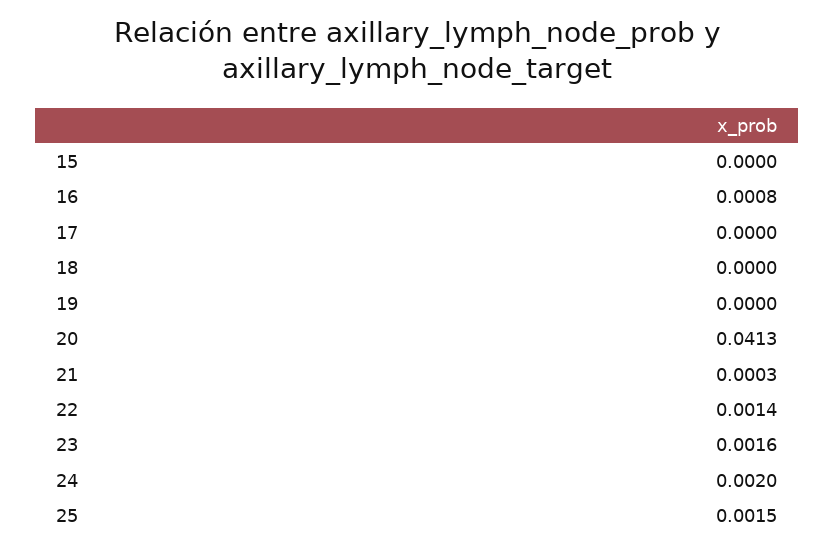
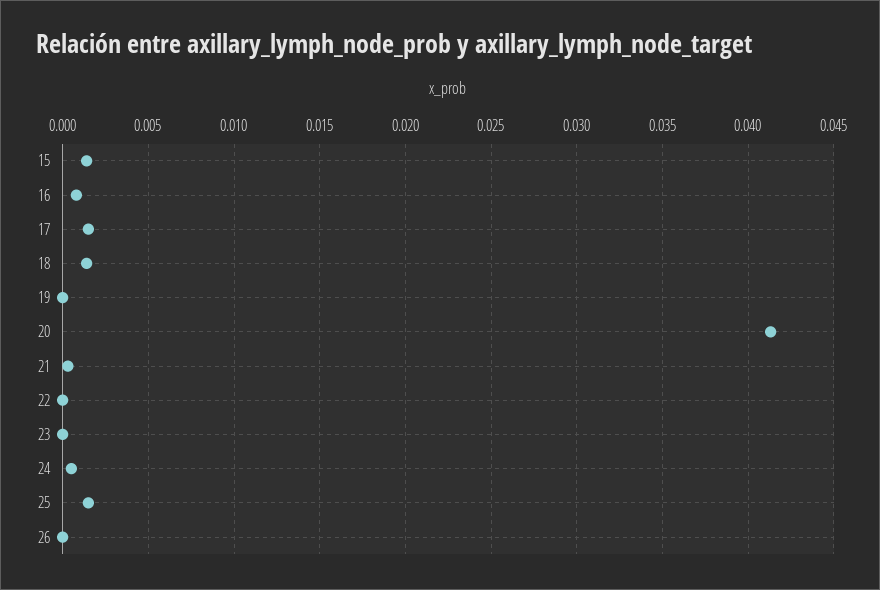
  {
-   "15": 0,
+   "15": 0.0015,
    "16": 0.0008,
-   "17": 0,
+   "17": 0.0015,
-   "18": 0,
+   "18": 0.0015,
    "19": 0,
    "20": 0.0413,
    "21": 0.0003,
-   "22": 0.0014,
+   "22": 0,
-   "23": 0.0016,
+   "23": 0,
-   "24": 0.002,
+   "24": 0.0005,
-   "25": 0.0015
+   "25": 0.0015,
+   "26": 0
  }

